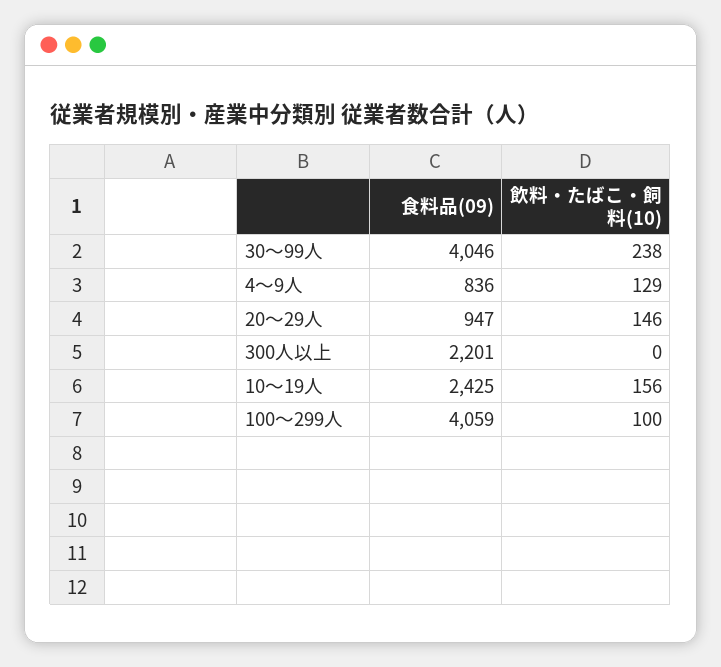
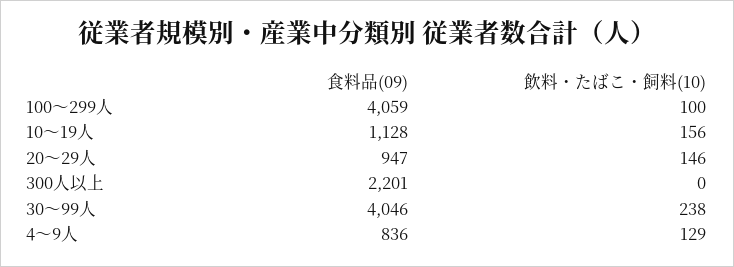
  {
    "食料品(09)": {
      "30～99人": 4046,
      "4～9人": 836,
      "20～29人": 947,
      "300人以上": 2201,
-     "10～19人": 2425,
+     "10～19人": 1128,
      "100～299人": 4059
    },
    "飲料・たばこ・飼料(10)": {
      "30～99人": 238,
      "4～9人": 129,
      "20～29人": 146,
      "300人以上": 0,
      "10～19人": 156,
      "100～299人": 100
    }
  }

